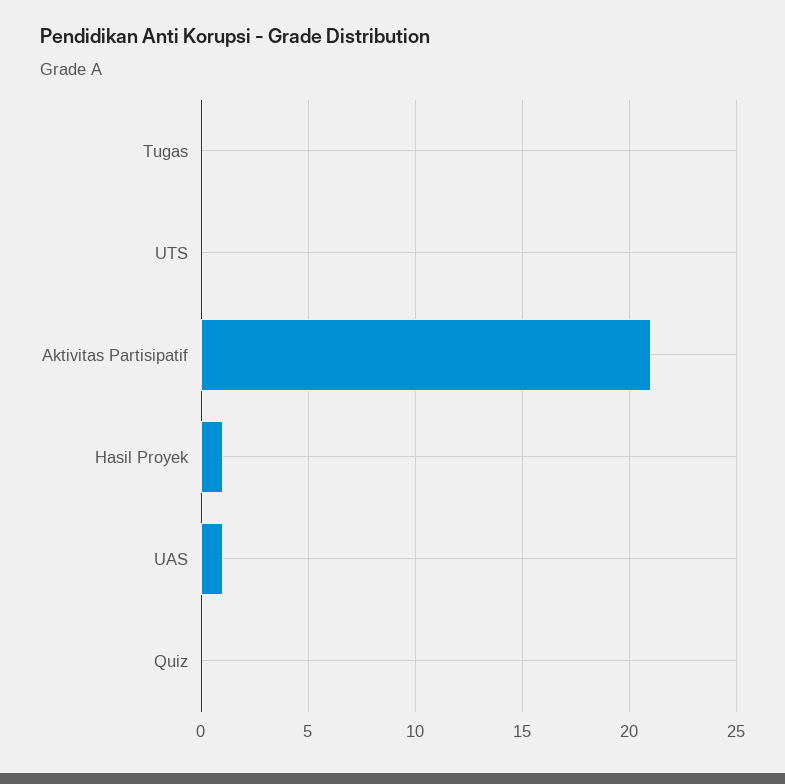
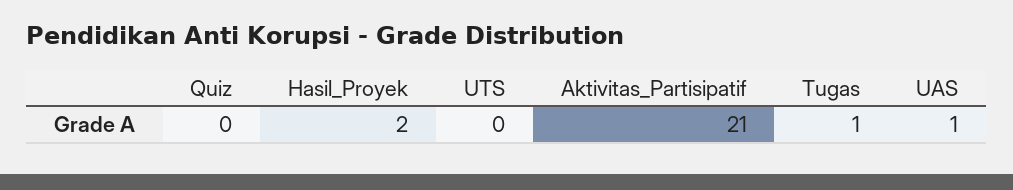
  {
-   "Tugas": 0,
+   "Tugas": 1,
    "UTS": 0,
    "Aktivitas Partisipatif": 21,
-   "Hasil Proyek": 1,
+   "Hasil Proyek": 2,
    "UAS": 1,
    "Quiz": 0
  }

